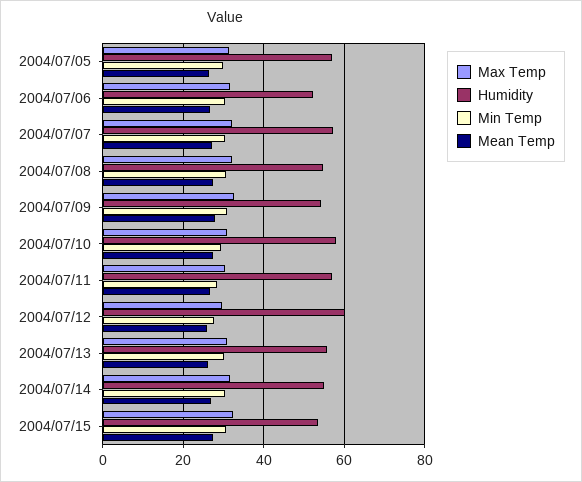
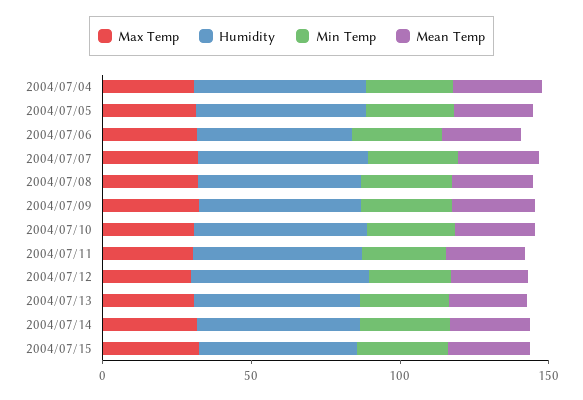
  {
    "Max Temp": {
      "2004/07/05": 32,
      "2004/07/06": 32,
      "2004/07/07": 32,
      "2004/07/08": 32,
      "2004/07/09": 32,
      "2004/07/10": 30,
      "2004/07/11": 30,
      "2004/07/12": 30,
      "2004/07/13": 30,
      "2004/07/14": 32,
-     "2004/07/15": 32
+     "2004/07/15": 32,
+     "2004/07/04": 30
    },
    "Humidity": {
      "2004/07/05": 58,
      "2004/07/06": 52,
      "2004/07/07": 58,
      "2004/07/08": 54,
      "2004/07/09": 54,
      "2004/07/10": 58,
      "2004/07/11": 56,
      "2004/07/12": 60,
      "2004/07/13": 56,
      "2004/07/14": 54,
-     "2004/07/15": 54
+     "2004/07/15": 54,
+     "2004/07/04": 60
    },
    "Min Temp": {
      "2004/07/05": 30,
      "2004/07/06": 30,
      "2004/07/07": 30,
      "2004/07/08": 30,
      "2004/07/09": 30,
      "2004/07/10": 30,
      "2004/07/11": 28,
      "2004/07/12": 28,
      "2004/07/13": 30,
      "2004/07/14": 30,
-     "2004/07/15": 30
+     "2004/07/15": 30,
+     "2004/07/04": 30
    },
    "Mean Temp": {
      "2004/07/05": 26,
      "2004/07/06": 26,
      "2004/07/07": 28,
      "2004/07/08": 28,
      "2004/07/09": 28,
      "2004/07/10": 28,
      "2004/07/11": 26,
      "2004/07/12": 26,
      "2004/07/13": 26,
      "2004/07/14": 26,
-     "2004/07/15": 28
+     "2004/07/15": 28,
+     "2004/07/04": 30
    }
  }

